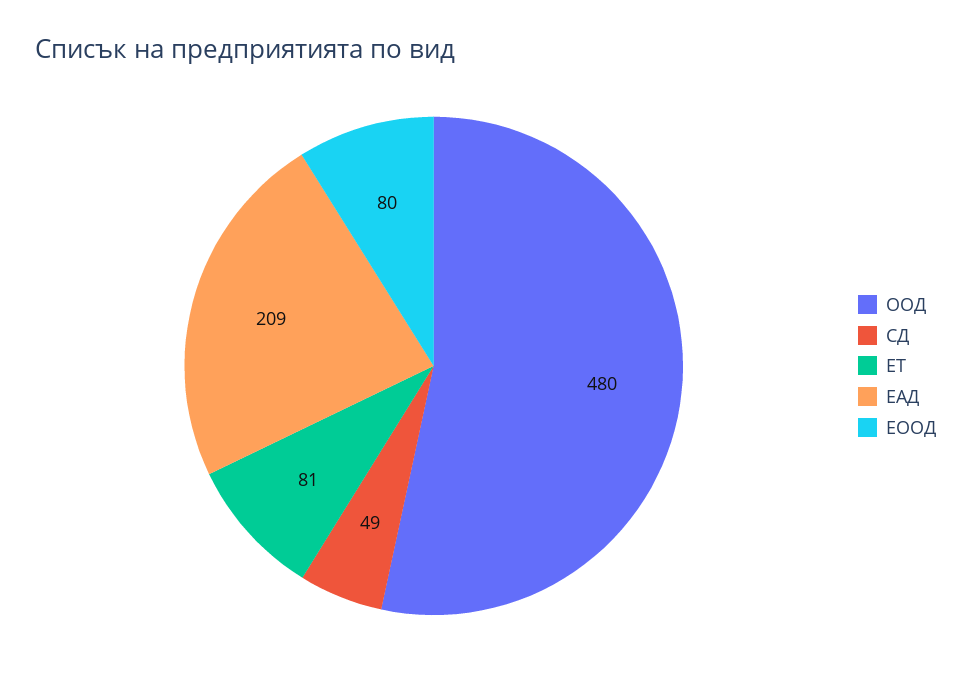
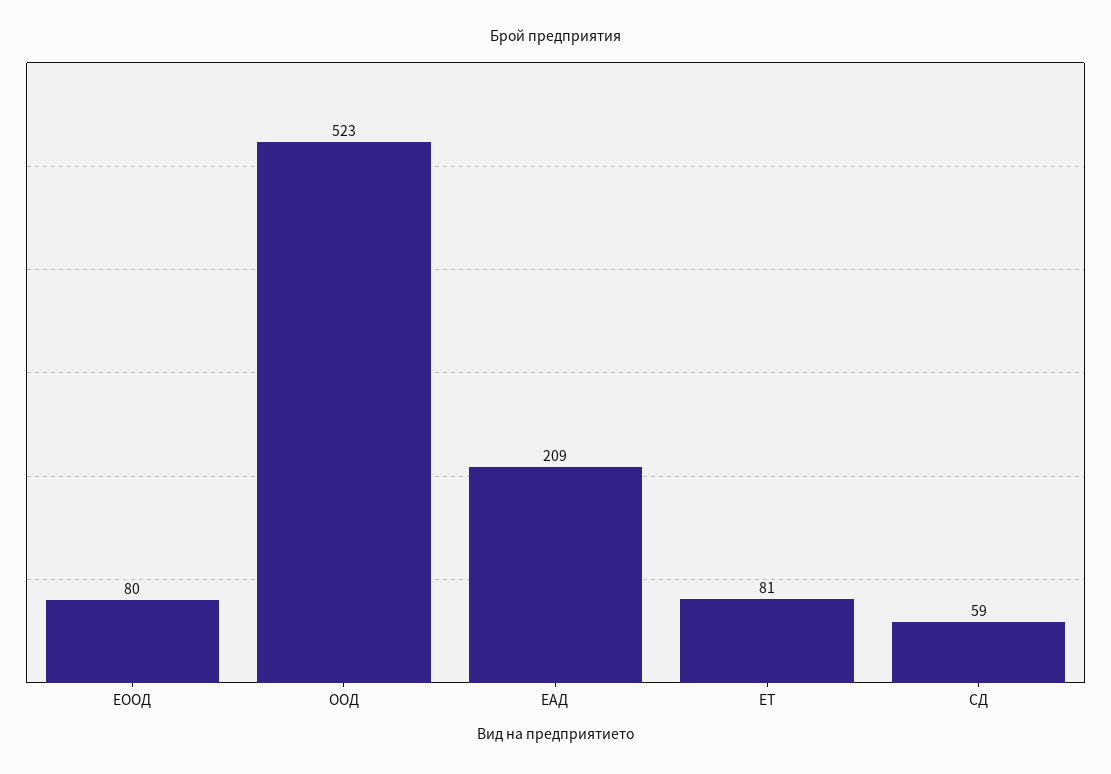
  {
-   "ООД": 480,
+   "ООД": 523,
-   "СД": 49,
+   "СД": 59,
    "ЕТ": 81,
    "ЕАД": 209,
    "ЕООД": 80
  }

